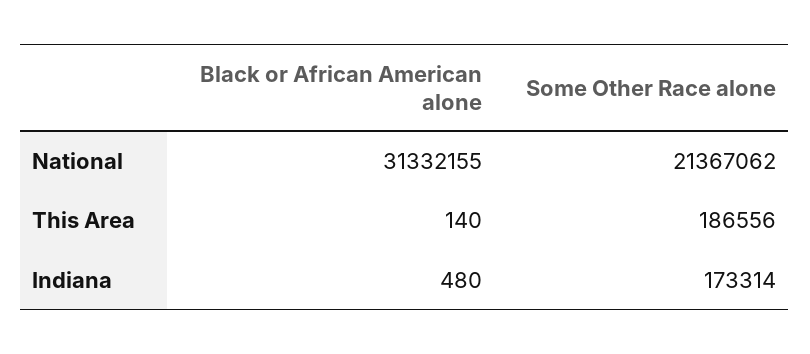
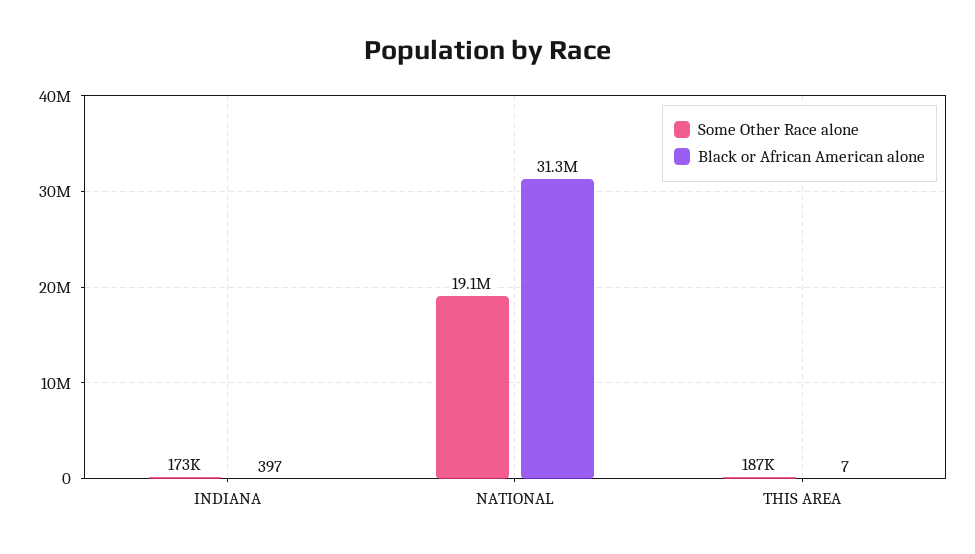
  {
    "Black or African American alone": {
      "National": 31332155,
-     "This Area": 140,
+     "This Area": 7,
-     "Indiana": 480
+     "Indiana": 397
    },
    "Some Other Race alone": {
-     "National": 21367062,
+     "National": 19100000,
      "This Area": 186556,
      "Indiana": 173314
    }
  }

